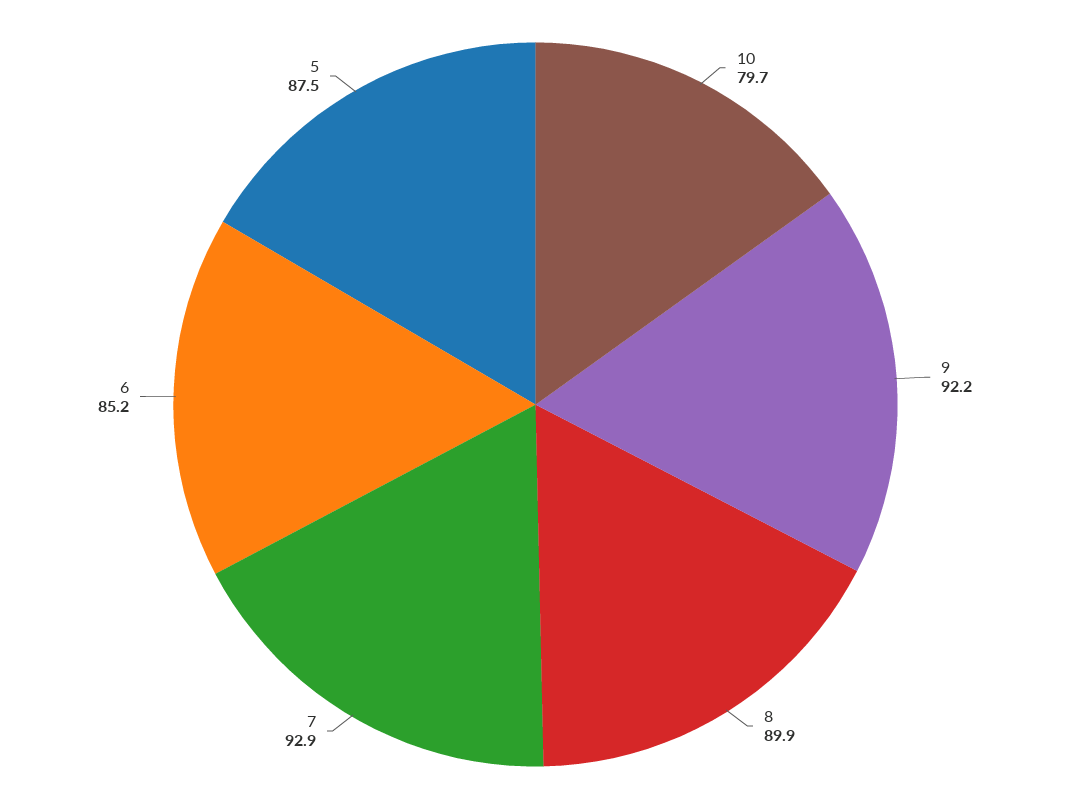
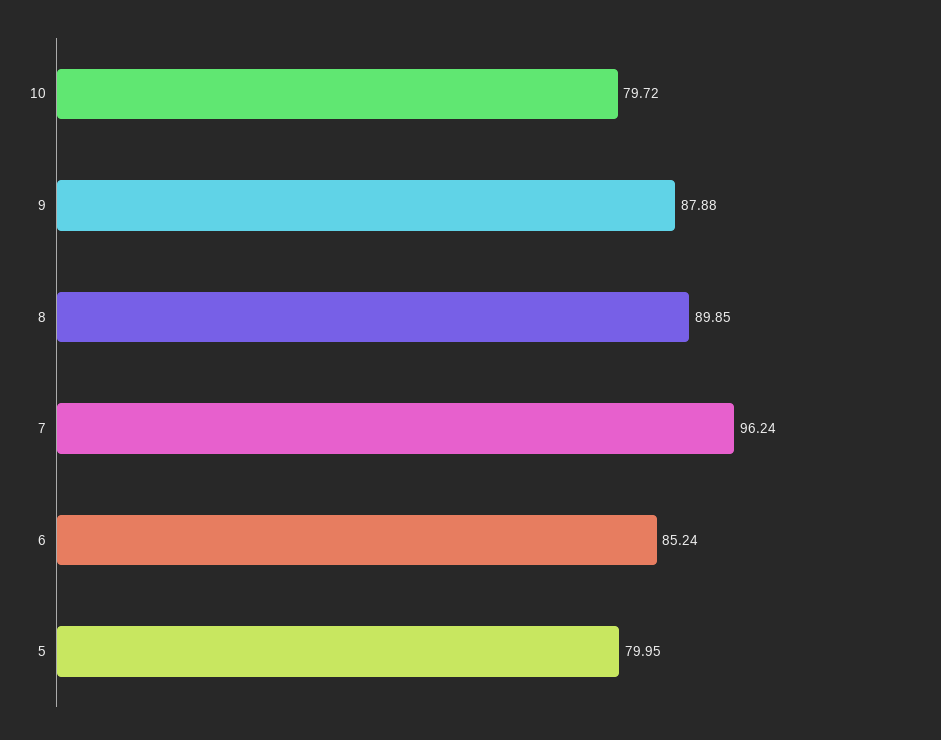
  {
    "10": 79.72,
-   "9": 92.2,
+   "9": 87.88,
    "8": 89.85,
-   "7": 92.9,
+   "7": 96.24,
    "6": 85.24,
-   "5": 87.5
+   "5": 79.95
  }

